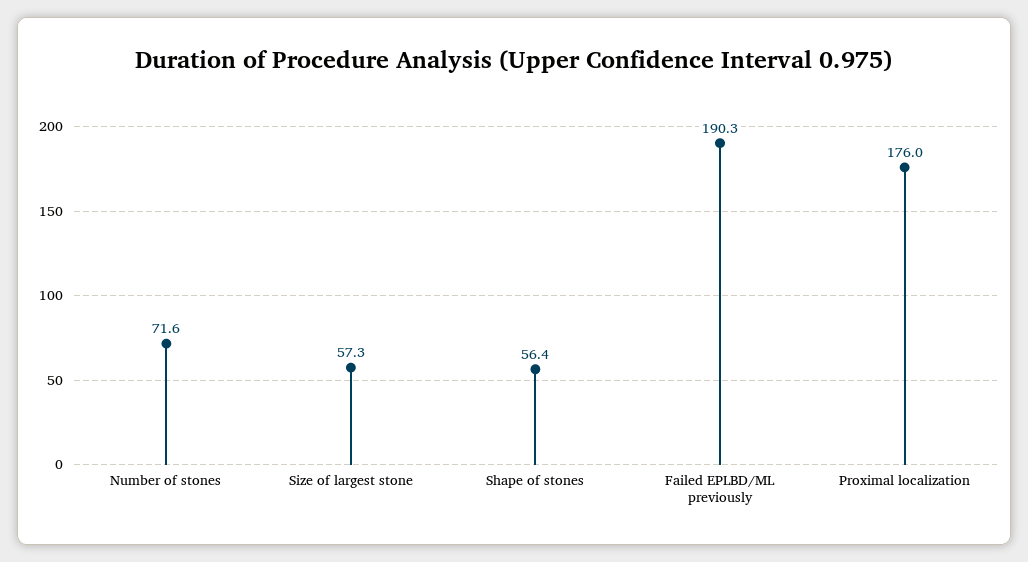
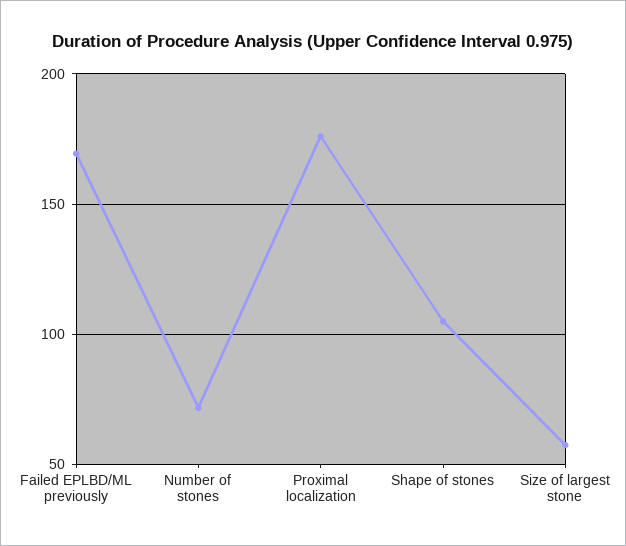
  {
    "Number of stones": 71.6,
    "Size of largest stone": 57.3,
-   "Shape of stones": 56.4,
+   "Shape of stones": 105,
-   "Failed EPLBD/ML previously": 190.3,
+   "Failed EPLBD/ML previously": 170,
    "Proximal localization": 176
  }

